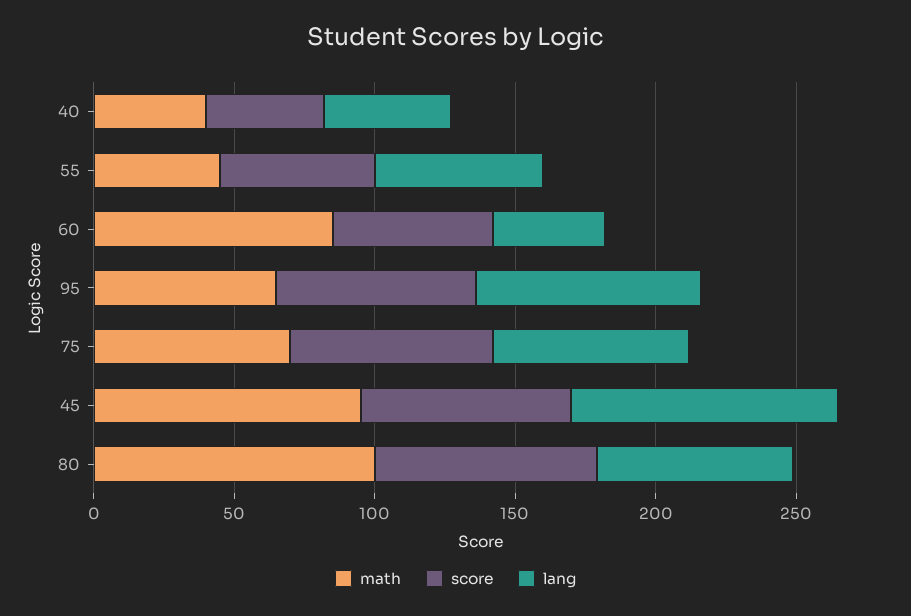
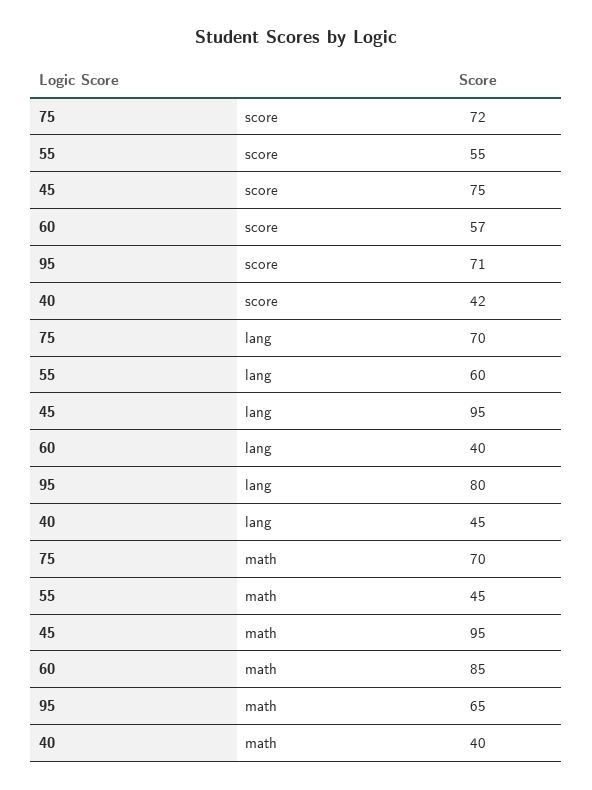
  {
    "math": {
      "40": 40,
      "55": 45,
      "60": 85,
      "95": 65,
      "75": 70,
-     "45": 95,
+     "45": 95
-     "80": 100
    },
    "score": {
      "40": 42,
      "55": 55,
      "60": 57,
      "95": 71,
      "75": 72,
-     "45": 75,
+     "45": 75
-     "80": 80
    },
    "lang": {
      "40": 45,
      "55": 60,
      "60": 40,
      "95": 80,
      "75": 70,
-     "45": 95,
+     "45": 95
-     "80": 70
    }
  }

